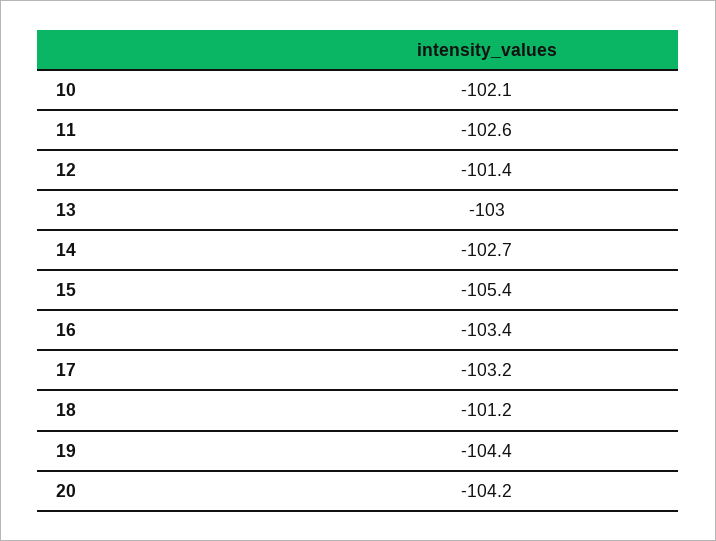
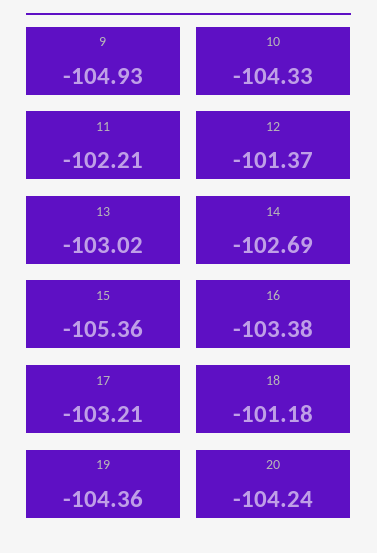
  {
-   "10": -102.1,
+   "10": -104.33,
-   "11": -102.6,
+   "11": -102.21,
    "12": -101.37,
    "13": -103.02,
    "14": -102.69,
    "15": -105.36,
    "16": -103.38,
    "17": -103.21,
    "18": -101.18,
    "19": -104.36,
-   "20": -104.24
+   "20": -104.24,
+   "9": -104.93
  }

